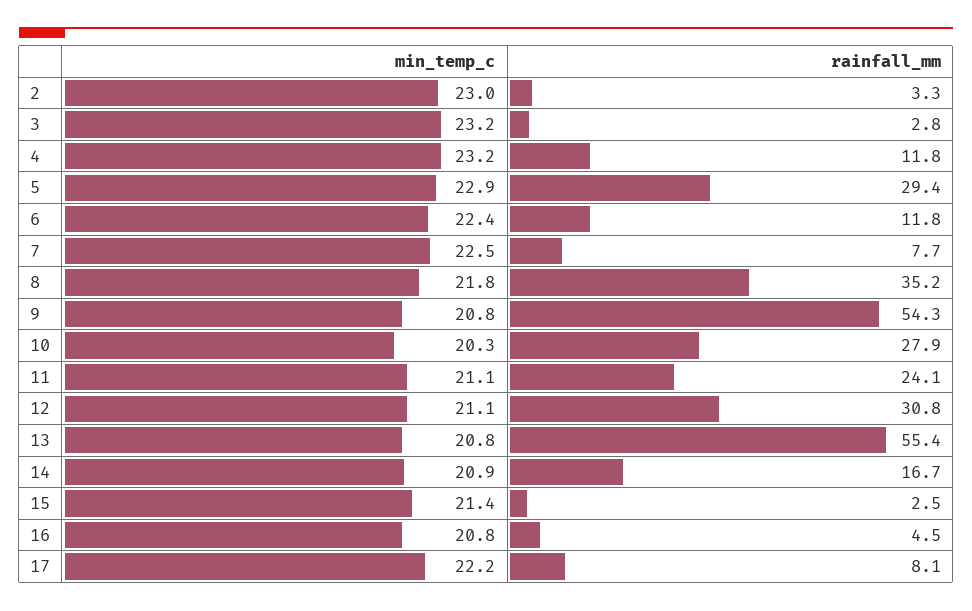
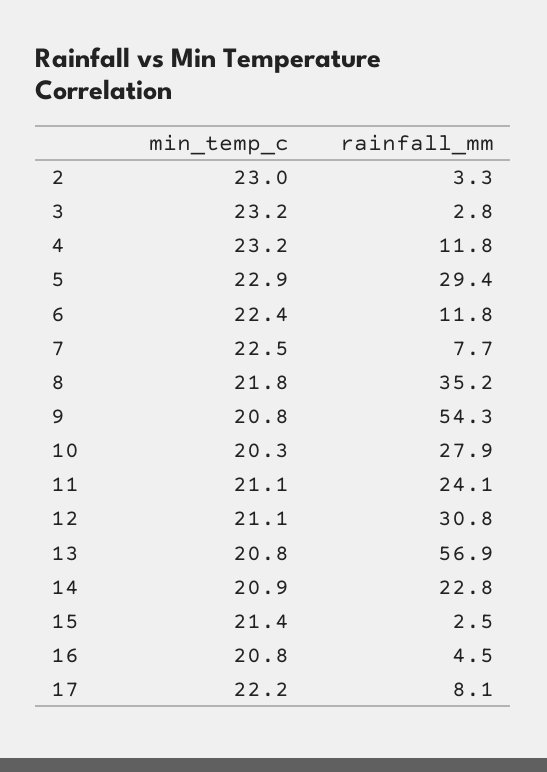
  {
    "min_temp_c": {
      "2": 23,
      "3": 23.2,
      "4": 23.2,
      "5": 22.9,
      "6": 22.4,
      "7": 22.5,
      "8": 21.8,
      "9": 20.8,
      "10": 20.3,
      "11": 21.1,
      "12": 21.1,
      "13": 20.8,
      "14": 20.9,
      "15": 21.4,
      "16": 20.8,
      "17": 22.2
    },
    "rainfall_mm": {
      "2": 3.3,
      "3": 2.8,
      "4": 11.8,
      "5": 29.4,
      "6": 11.8,
      "7": 7.7,
      "8": 35.2,
      "9": 54.3,
      "10": 27.9,
      "11": 24.1,
      "12": 30.8,
-     "13": 55.4,
+     "13": 56.9,
-     "14": 16.7,
+     "14": 22.8,
      "15": 2.5,
      "16": 4.5,
      "17": 8.1
    }
  }

